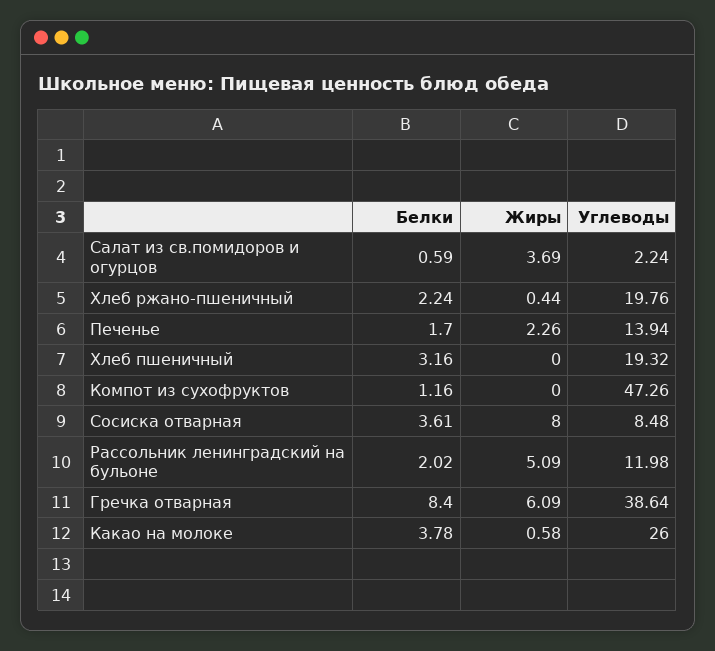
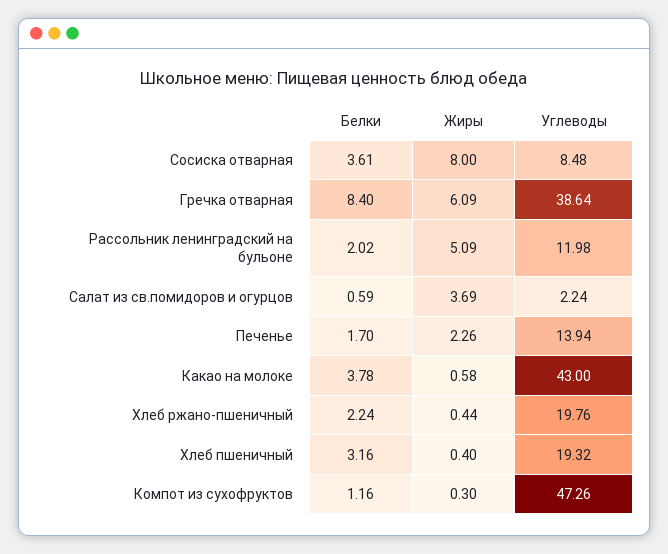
  {
    "Белки": {
      "Салат из св.помидоров и огурцов": 0.59,
      "Хлеб ржано-пшеничный": 2.24,
      "Печенье": 1.7,
      "Хлеб пшеничный": 3.16,
      "Компот из сухофруктов": 1.16,
      "Сосиска отварная": 3.61,
      "Рассольник ленинградский на бульоне": 2.02,
      "Гречка отварная": 8.4,
      "Какао на молоке": 3.78
    },
    "Жиры": {
      "Салат из св.помидоров и огурцов": 3.69,
      "Хлеб ржано-пшеничный": 0.44,
      "Печенье": 2.26,
-     "Хлеб пшеничный": 0,
+     "Хлеб пшеничный": 0.4,
-     "Компот из сухофруктов": 0,
+     "Компот из сухофруктов": 0.3,
      "Сосиска отварная": 8,
      "Рассольник ленинградский на бульоне": 5.09,
      "Гречка отварная": 6.09,
      "Какао на молоке": 0.58
    },
    "Углеводы": {
      "Салат из св.помидоров и огурцов": 2.24,
      "Хлеб ржано-пшеничный": 19.76,
      "Печенье": 13.94,
      "Хлеб пшеничный": 19.32,
      "Компот из сухофруктов": 47.26,
      "Сосиска отварная": 8.48,
      "Рассольник ленинградский на бульоне": 11.98,
      "Гречка отварная": 38.64,
-     "Какао на молоке": 26
+     "Какао на молоке": 43
    }
  }

